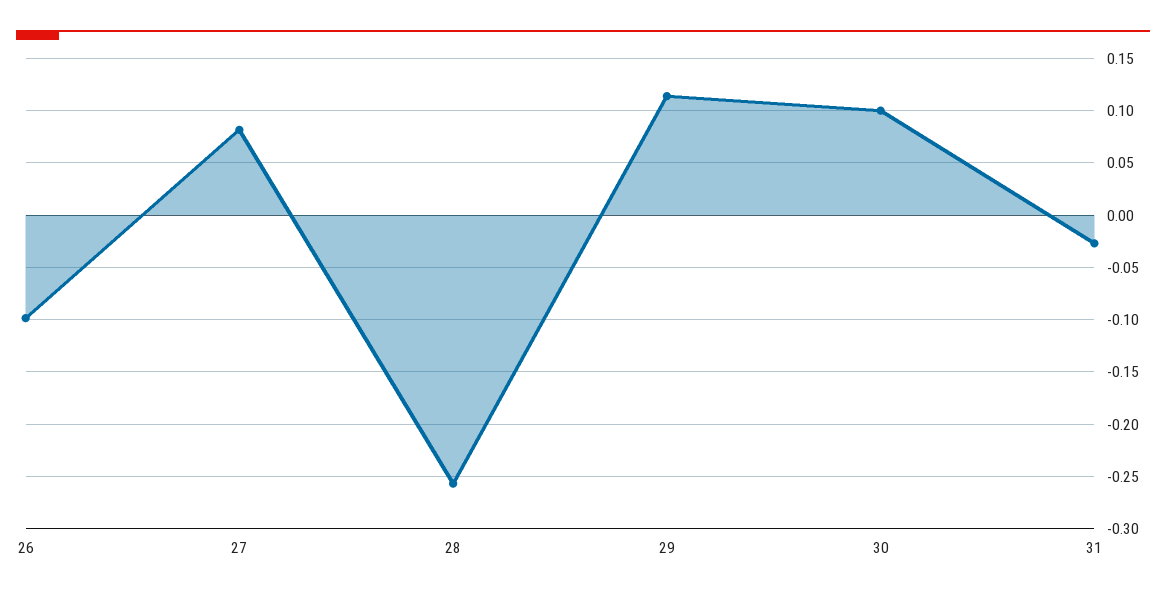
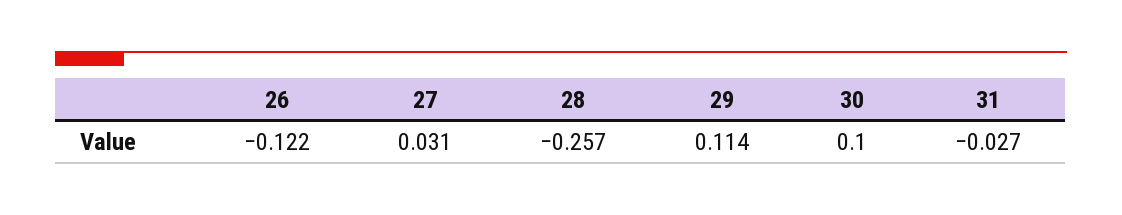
  {
-   "26": -0.1,
+   "26": -0.122,
-   "27": 0.08,
+   "27": 0.031,
    "28": -0.257,
    "29": 0.114,
    "30": 0.1,
    "31": -0.027
  }

